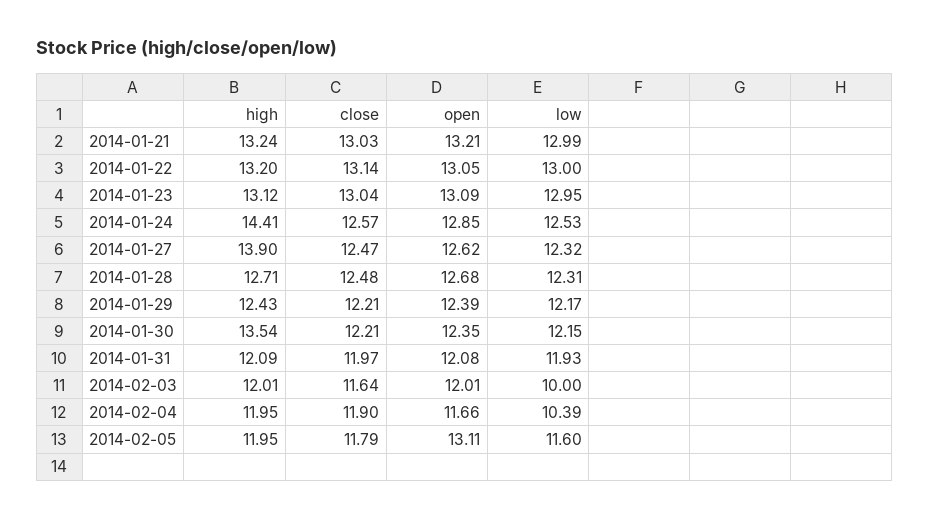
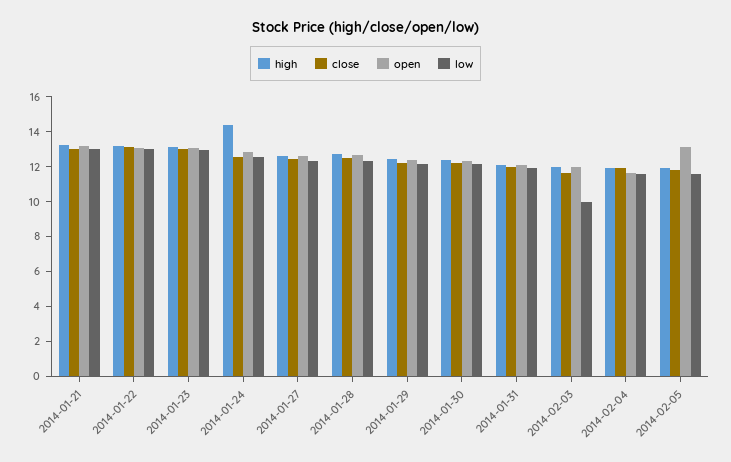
  {
    "high": {
      "2014-01-21": 13.24,
      "2014-01-22": 13.2,
      "2014-01-23": 13.12,
      "2014-01-24": 14.41,
-     "2014-01-27": 13.9,
+     "2014-01-27": 12.5,
      "2014-01-28": 12.71,
      "2014-01-29": 12.43,
-     "2014-01-30": 13.54,
+     "2014-01-30": 12.5,
      "2014-01-31": 12.09,
      "2014-02-03": 12.01,
      "2014-02-04": 11.95,
      "2014-02-05": 11.95
    },
    "close": {
      "2014-01-21": 13.03,
      "2014-01-22": 13.14,
      "2014-01-23": 13.04,
      "2014-01-24": 12.57,
      "2014-01-27": 12.47,
      "2014-01-28": 12.48,
      "2014-01-29": 12.21,
      "2014-01-30": 12.21,
      "2014-01-31": 11.97,
      "2014-02-03": 11.64,
      "2014-02-04": 11.9,
      "2014-02-05": 11.79
    },
    "open": {
      "2014-01-21": 13.21,
      "2014-01-22": 13.05,
      "2014-01-23": 13.09,
      "2014-01-24": 12.85,
      "2014-01-27": 12.62,
      "2014-01-28": 12.68,
      "2014-01-29": 12.39,
      "2014-01-30": 12.35,
      "2014-01-31": 12.08,
      "2014-02-03": 12.01,
      "2014-02-04": 11.66,
      "2014-02-05": 13.11
    },
    "low": {
      "2014-01-21": 12.99,
      "2014-01-22": 13,
      "2014-01-23": 12.95,
      "2014-01-24": 12.53,
      "2014-01-27": 12.32,
      "2014-01-28": 12.31,
      "2014-01-29": 12.17,
      "2014-01-30": 12.15,
      "2014-01-31": 11.93,
      "2014-02-03": 10,
-     "2014-02-04": 10.39,
+     "2014-02-04": 11.5,
      "2014-02-05": 11.6
    }
  }

